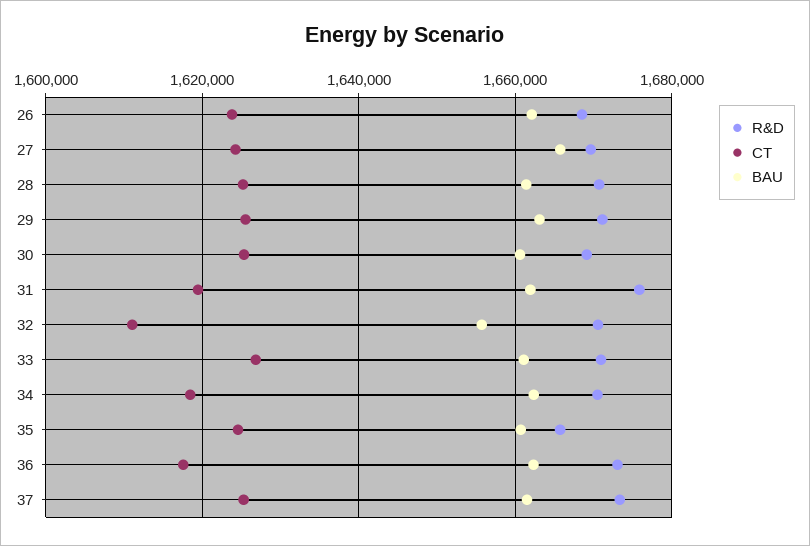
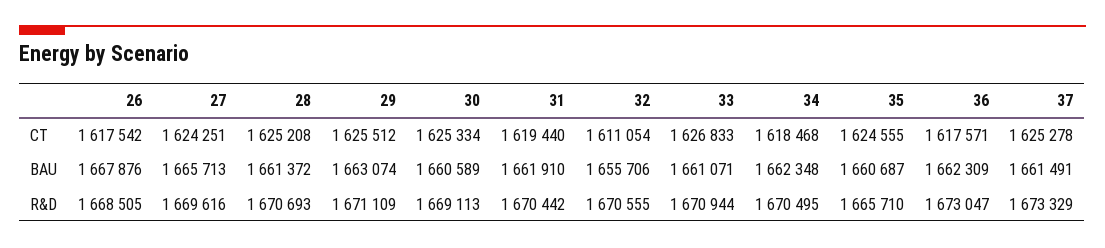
  {
    "R&D": {
      "26": 1668505,
      "27": 1669616,
      "28": 1670693,
      "29": 1671109,
      "30": 1669113,
-     "31": 1676000,
+     "31": 1670442,
      "32": 1670555,
      "33": 1670944,
      "34": 1670495,
      "35": 1665710,
      "36": 1673047,
      "37": 1673329
    },
    "CT": {
-     "26": 1624000,
+     "26": 1617542,
      "27": 1624251,
      "28": 1625208,
      "29": 1625512,
      "30": 1625334,
      "31": 1619440,
      "32": 1611054,
      "33": 1626833,
      "34": 1618468,
      "35": 1624555,
      "36": 1617571,
      "37": 1625278
    },
    "BAU": {
-     "26": 1662000,
+     "26": 1667876,
      "27": 1665713,
      "28": 1661372,
      "29": 1663074,
      "30": 1660589,
      "31": 1661910,
      "32": 1655706,
      "33": 1661071,
      "34": 1662348,
      "35": 1660687,
      "36": 1662309,
      "37": 1661491
    }
  }

